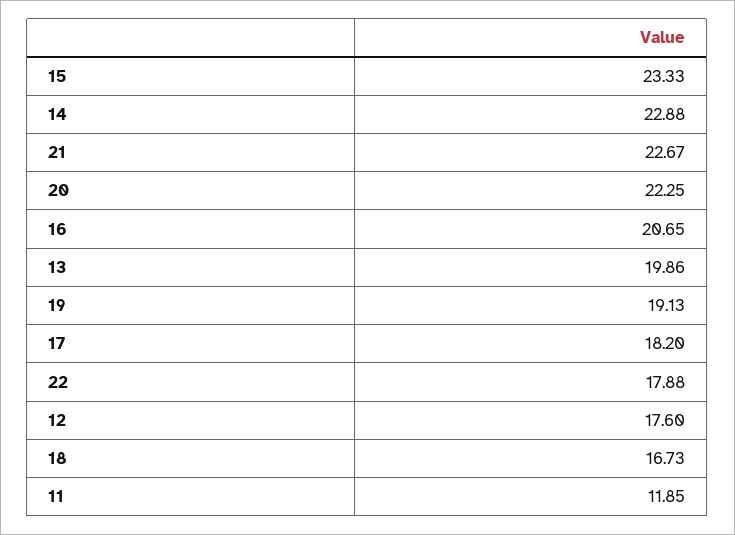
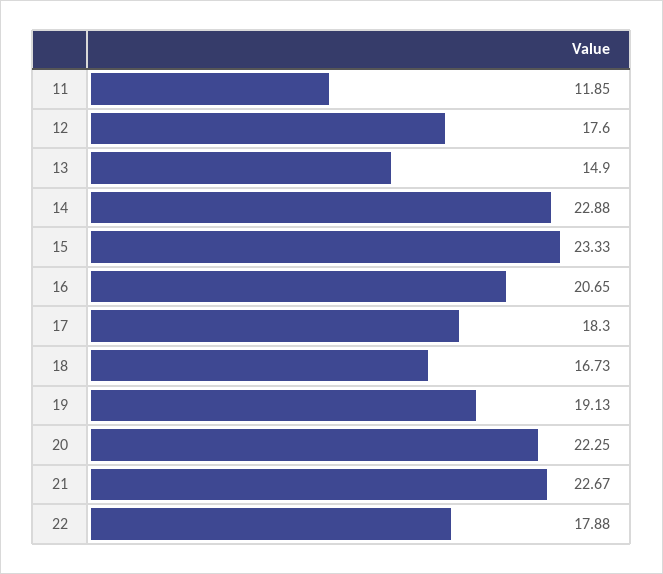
  {
    "15": 23.33,
    "14": 22.88,
    "21": 22.67,
    "20": 22.25,
    "16": 20.65,
-   "13": 19.86,
+   "13": 14.9,
    "19": 19.13,
-   "17": 18.2,
+   "17": 18.3,
    "22": 17.88,
    "12": 17.6,
    "18": 16.73,
    "11": 11.85
  }

